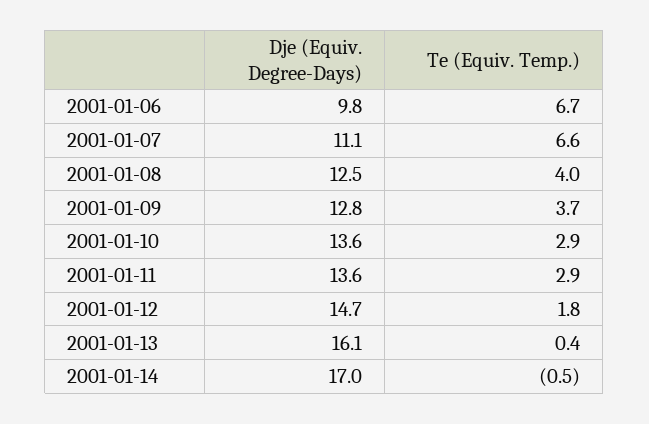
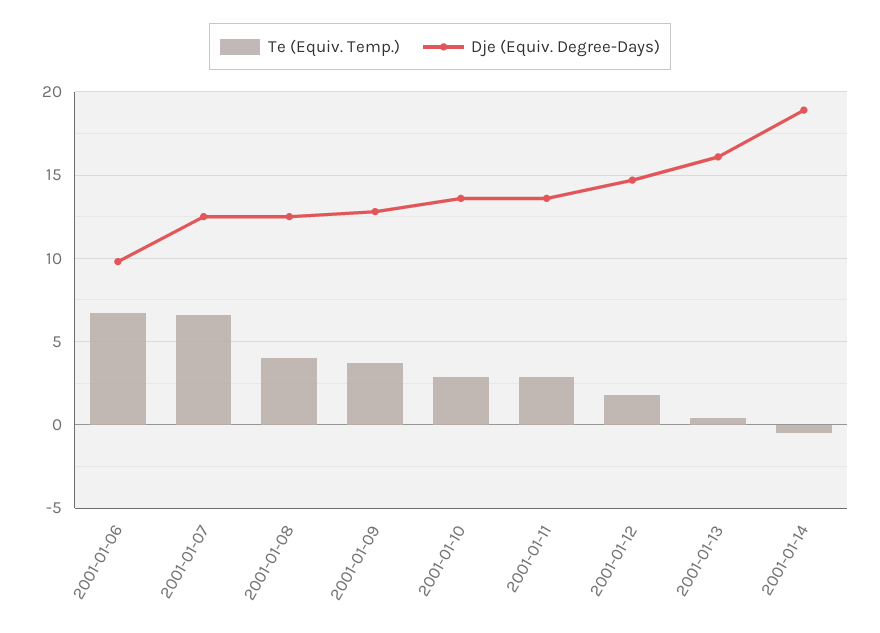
  {
    "Dje (Equiv. Degree-Days)": {
      "2001-01-06": 9.8,
-     "2001-01-07": 11.1,
+     "2001-01-07": 12.5,
      "2001-01-08": 12.5,
      "2001-01-09": 12.8,
      "2001-01-10": 13.6,
      "2001-01-11": 13.6,
      "2001-01-12": 14.7,
      "2001-01-13": 16.1,
-     "2001-01-14": 17
+     "2001-01-14": 19
    },
    "Te (Equiv. Temp.)": {
      "2001-01-06": 6.7,
      "2001-01-07": 6.6,
      "2001-01-08": 4,
      "2001-01-09": 3.7,
      "2001-01-10": 2.9,
      "2001-01-11": 2.9,
      "2001-01-12": 1.8,
      "2001-01-13": 0.4,
      "2001-01-14": -0.5
    }
  }

